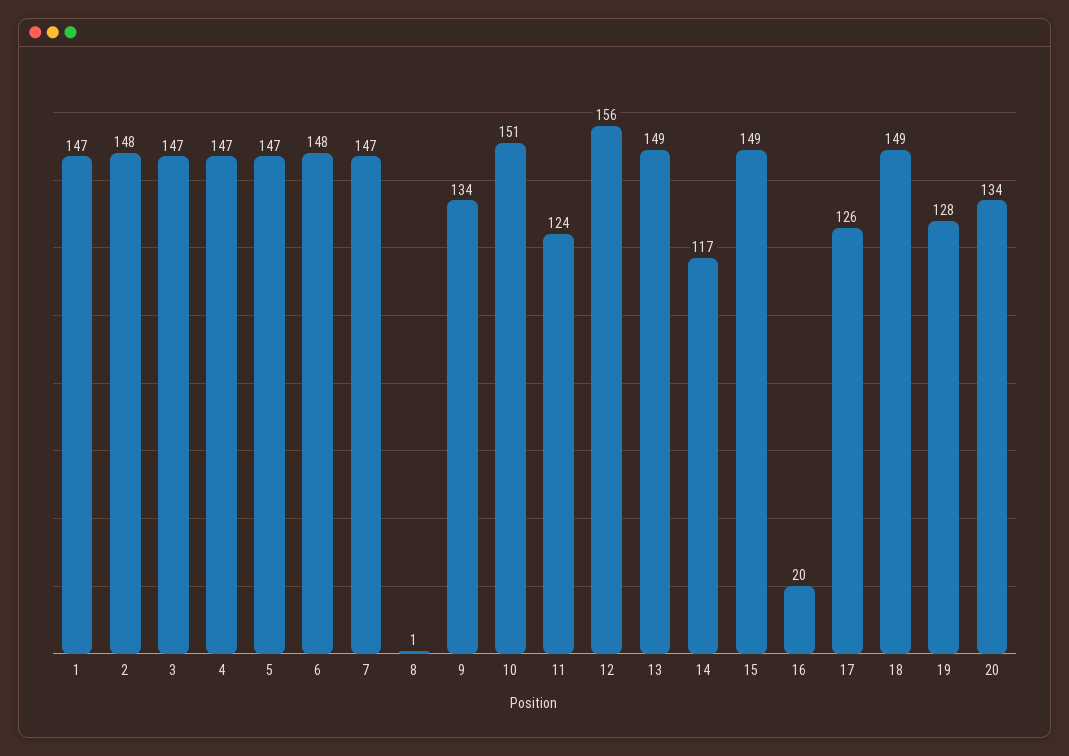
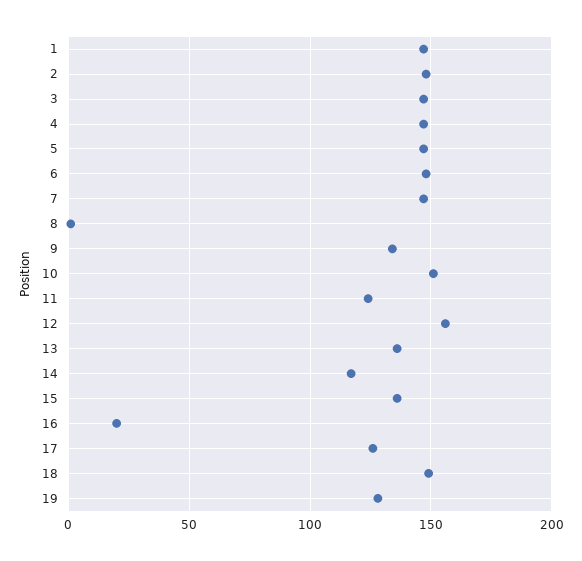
  {
    "1": 147,
    "2": 148,
    "3": 147,
    "4": 147,
    "5": 147,
    "6": 148,
    "7": 147,
    "8": 1,
    "9": 134,
    "10": 151,
    "11": 124,
    "12": 156,
-   "13": 149,
+   "13": 135,
    "14": 117,
-   "15": 149,
+   "15": 135,
    "16": 20,
    "17": 126,
    "18": 149,
-   "19": 128,
+   "19": 128
-   "20": 134
  }

